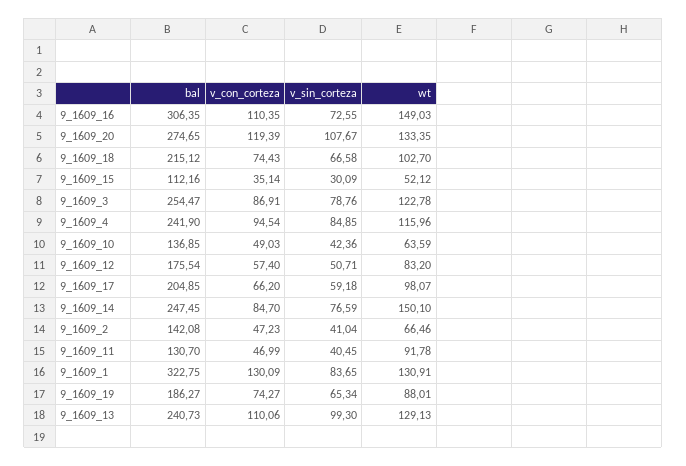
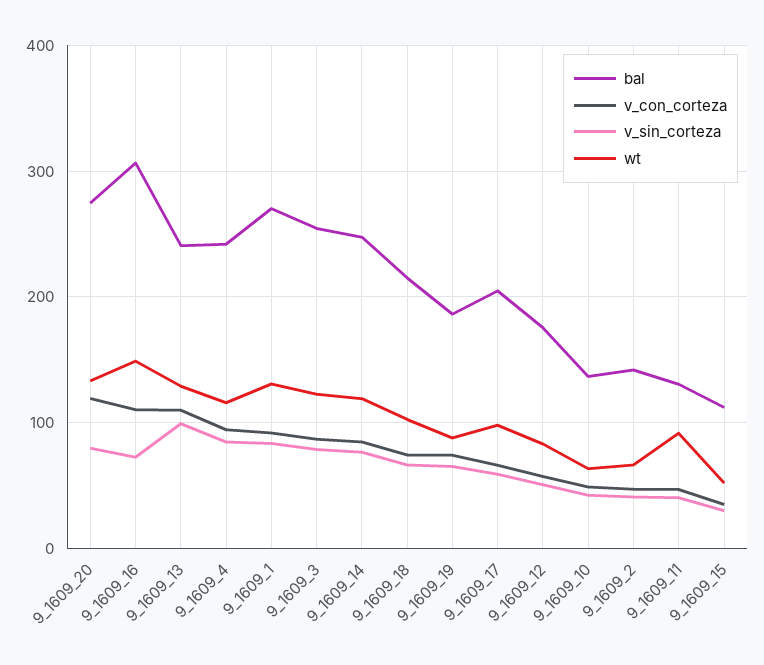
  {
    "bal": {
      "9_1609_16": 306.35,
      "9_1609_20": 274.65,
      "9_1609_18": 215.12,
      "9_1609_15": 112.16,
      "9_1609_3": 254.47,
      "9_1609_4": 241.9,
      "9_1609_10": 136.85,
      "9_1609_12": 175.54,
      "9_1609_17": 204.85,
      "9_1609_14": 247.45,
      "9_1609_2": 142.08,
      "9_1609_11": 130.7,
-     "9_1609_1": 322.75,
+     "9_1609_1": 270,
      "9_1609_19": 186.27,
      "9_1609_13": 240.73
    },
    "v_con_corteza": {
      "9_1609_16": 110.35,
      "9_1609_20": 119.39,
      "9_1609_18": 74.43,
      "9_1609_15": 35.14,
      "9_1609_3": 86.91,
      "9_1609_4": 94.54,
      "9_1609_10": 49.03,
      "9_1609_12": 57.4,
      "9_1609_17": 66.2,
      "9_1609_14": 84.7,
      "9_1609_2": 47.23,
      "9_1609_11": 46.99,
-     "9_1609_1": 130.09,
+     "9_1609_1": 90,
      "9_1609_19": 74.27,
      "9_1609_13": 110.06
    },
    "v_sin_corteza": {
      "9_1609_16": 72.55,
-     "9_1609_20": 107.67,
+     "9_1609_20": 80,
      "9_1609_18": 66.58,
      "9_1609_15": 30.09,
      "9_1609_3": 78.76,
      "9_1609_4": 84.85,
      "9_1609_10": 42.36,
      "9_1609_12": 50.71,
      "9_1609_17": 59.18,
      "9_1609_14": 76.59,
      "9_1609_2": 41.04,
      "9_1609_11": 40.45,
      "9_1609_1": 83.65,
      "9_1609_19": 65.34,
      "9_1609_13": 99.3
    },
    "wt": {
      "9_1609_16": 149.03,
      "9_1609_20": 133.35,
      "9_1609_18": 102.7,
      "9_1609_15": 52.12,
      "9_1609_3": 122.78,
      "9_1609_4": 115.96,
      "9_1609_10": 63.59,
      "9_1609_12": 83.2,
      "9_1609_17": 98.07,
-     "9_1609_14": 150.1,
+     "9_1609_14": 120,
      "9_1609_2": 66.46,
      "9_1609_11": 91.78,
      "9_1609_1": 130.91,
      "9_1609_19": 88.01,
      "9_1609_13": 129.13
    }
  }

